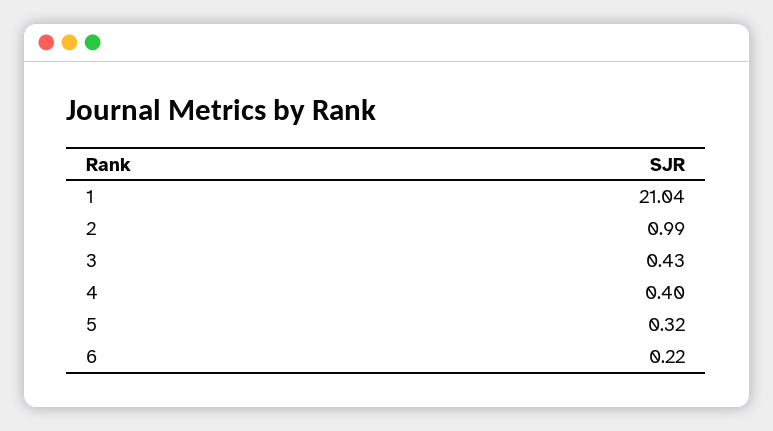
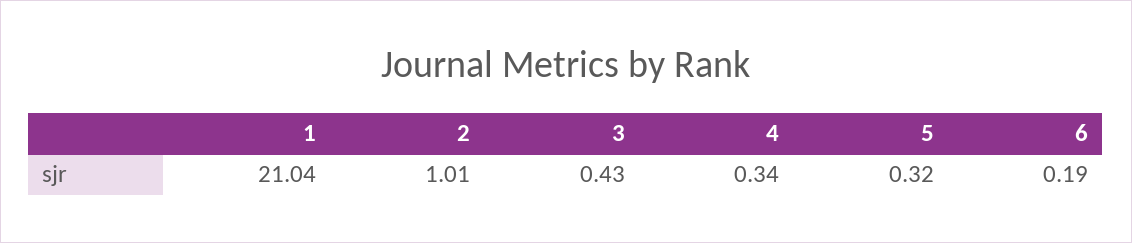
  {
    "1": 21.04,
-   "2": 0.99,
+   "2": 1.01,
    "3": 0.43,
-   "4": 0.4,
+   "4": 0.34,
    "5": 0.32,
-   "6": 0.22
+   "6": 0.19
  }

